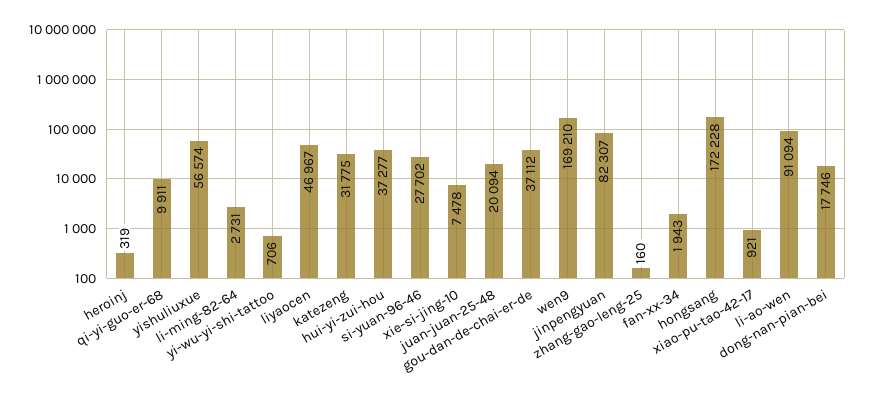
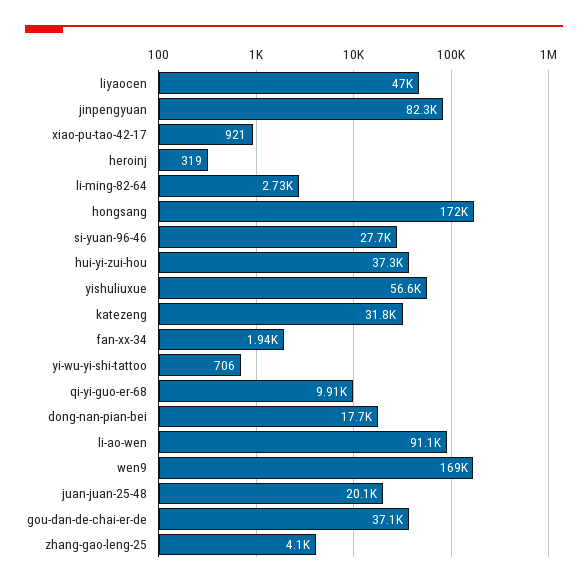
  {
    "heroinj": 319,
    "qi-yi-guo-er-68": 9911,
    "yishuliuxue": 56574,
    "li-ming-82-64": 2731,
    "yi-wu-yi-shi-tattoo": 706,
    "liyaocen": 46967,
    "katezeng": 31775,
    "hui-yi-zui-hou": 37277,
    "si-yuan-96-46": 27702,
-   "xie-si-jing-10": 7478,
    "juan-juan-25-48": 20094,
    "gou-dan-de-chai-er-de": 37112,
    "wen9": 169210,
    "jinpengyuan": 82307,
-   "zhang-gao-leng-25": 160,
+   "zhang-gao-leng-25": 4100,
    "fan-xx-34": 1943,
    "hongsang": 172228,
    "xiao-pu-tao-42-17": 921,
    "li-ao-wen": 91094,
    "dong-nan-pian-bei": 17746
  }

